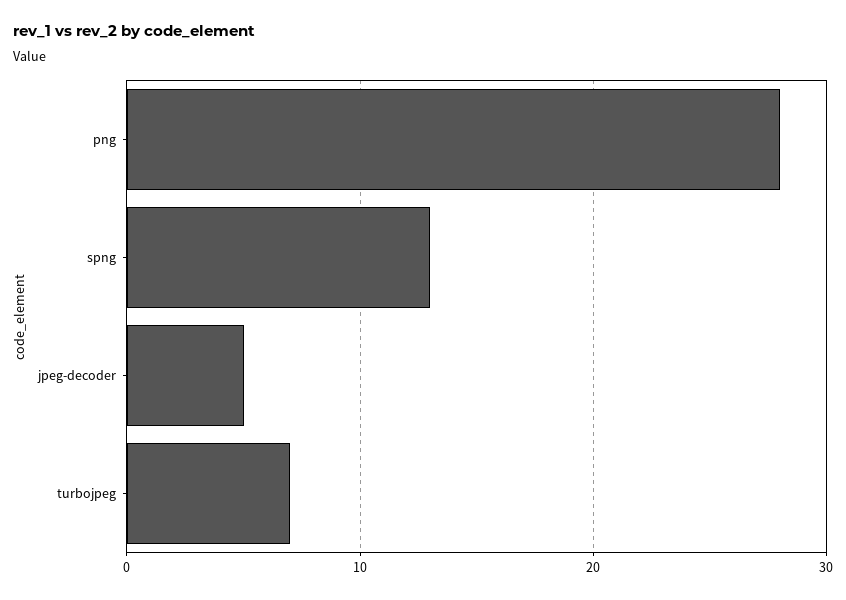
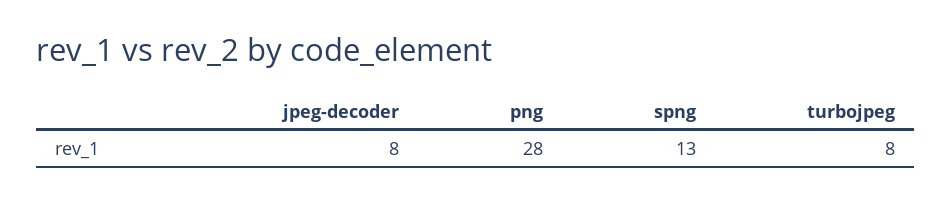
  {
    "png": 28,
    "spng": 13,
-   "jpeg-decoder": 5,
+   "jpeg-decoder": 8,
-   "turbojpeg": 7
+   "turbojpeg": 8
  }

